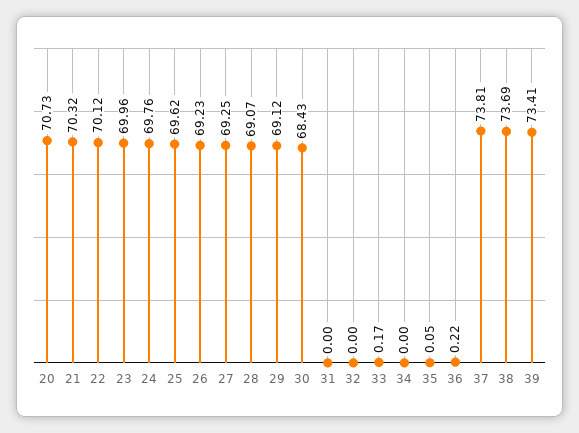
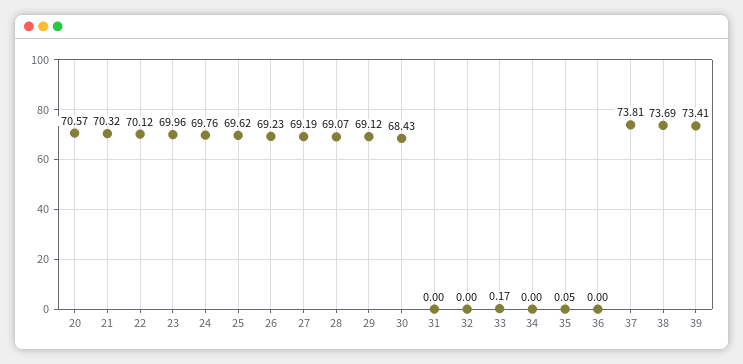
  {
-   "20": 70.73,
+   "20": 70.57,
    "21": 70.32,
    "22": 70.12,
    "23": 69.96,
    "24": 69.76,
    "25": 69.62,
    "26": 69.23,
-   "27": 69.25,
+   "27": 69.19,
    "28": 69.07,
    "29": 69.12,
    "30": 68.43,
    "31": 0,
    "32": 0,
    "33": 0.17,
    "34": 0,
    "35": 0.05,
-   "36": 0.22,
+   "36": 0,
    "37": 73.81,
    "38": 73.69,
    "39": 73.41
  }

